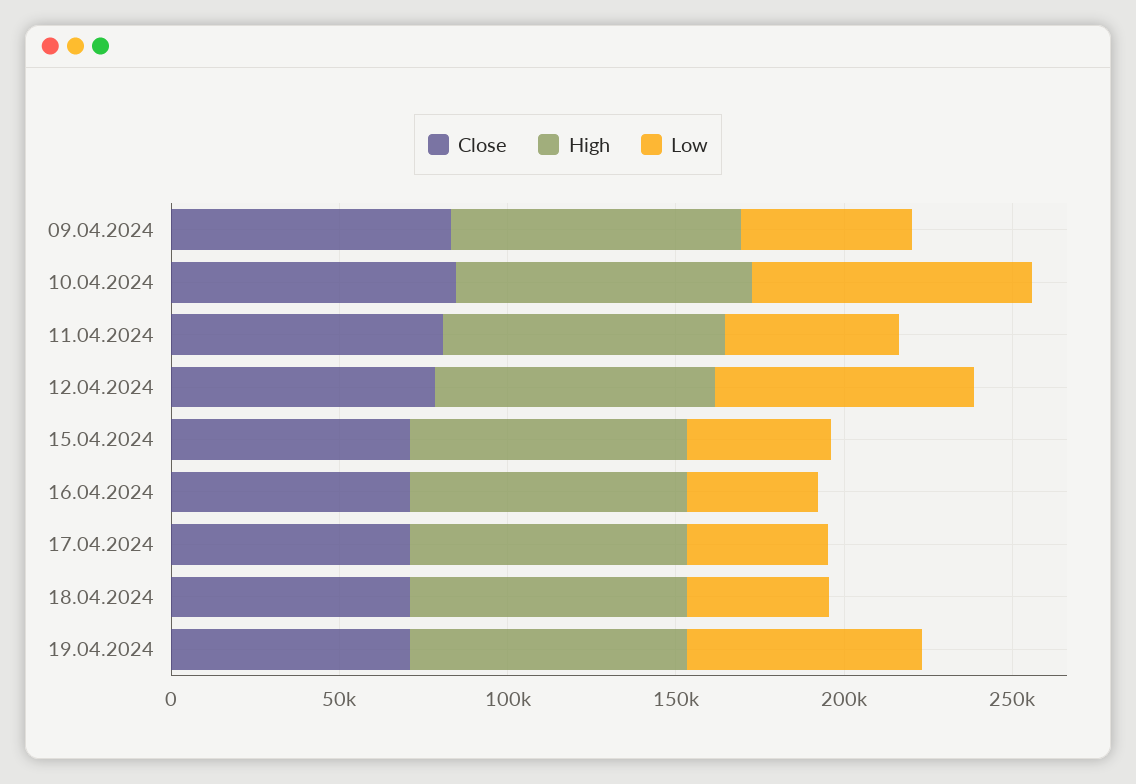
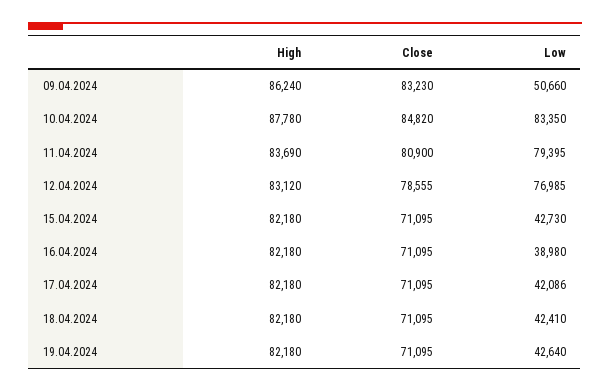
  {
    "Close": {
      "09.04.2024": 83230,
      "10.04.2024": 84820,
      "11.04.2024": 80900,
      "12.04.2024": 78555,
      "15.04.2024": 71095,
      "16.04.2024": 71095,
      "17.04.2024": 71095,
      "18.04.2024": 71095,
      "19.04.2024": 71095
    },
    "High": {
      "09.04.2024": 86240,
      "10.04.2024": 87780,
      "11.04.2024": 83690,
      "12.04.2024": 83120,
      "15.04.2024": 82180,
      "16.04.2024": 82180,
      "17.04.2024": 82180,
      "18.04.2024": 82180,
      "19.04.2024": 82180
    },
    "Low": {
      "09.04.2024": 50660,
      "10.04.2024": 83350,
-     "11.04.2024": 50000,
+     "11.04.2024": 79395,
      "12.04.2024": 76985,
      "15.04.2024": 42730,
      "16.04.2024": 38980,
      "17.04.2024": 42086,
      "18.04.2024": 42410,
-     "19.04.2024": 70000
+     "19.04.2024": 42640
    }
  }

